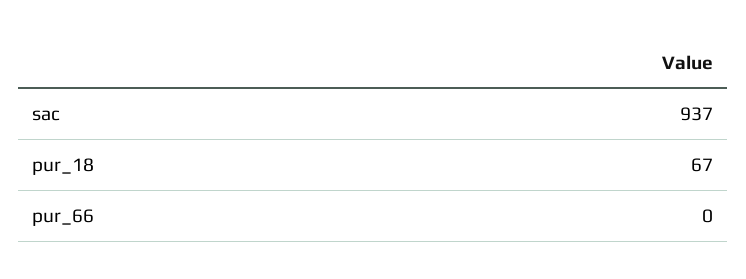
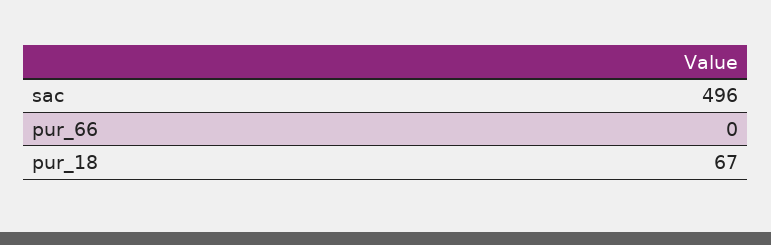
  {
-   "sac": 937,
+   "sac": 496,
    "pur_18": 67,
    "pur_66": 0
  }

